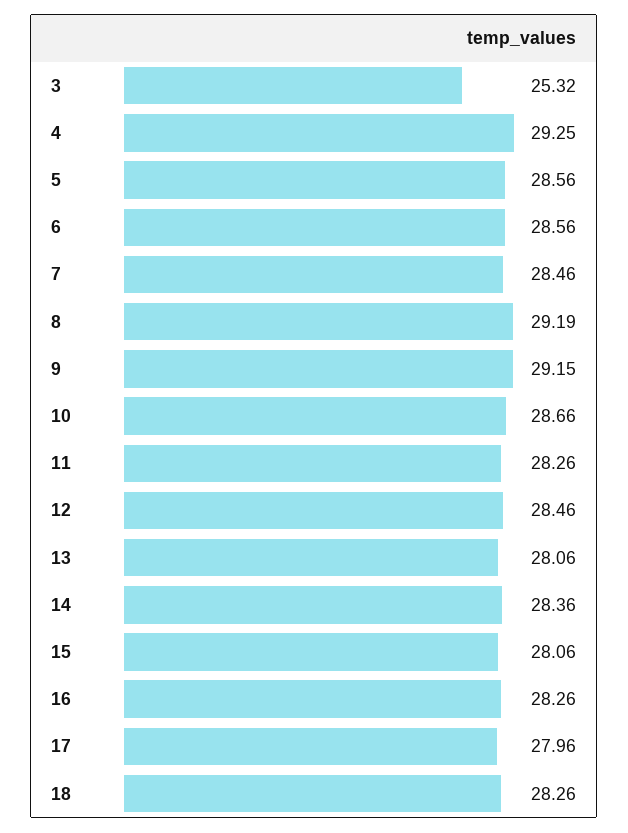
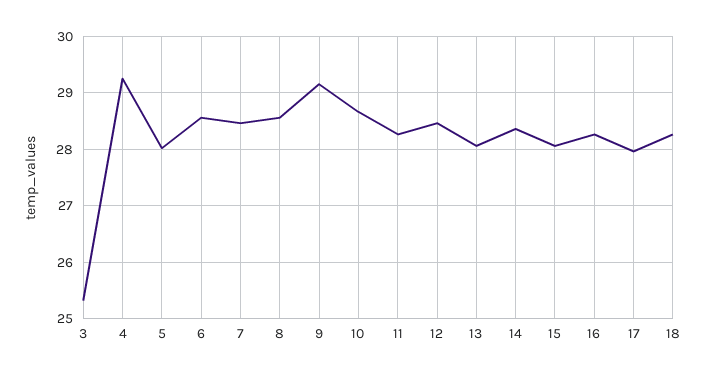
  {
    "3": 25.32,
    "4": 29.25,
-   "5": 28.56,
+   "5": 28,
    "6": 28.56,
    "7": 28.46,
-   "8": 29.19,
+   "8": 28.6,
    "9": 29.15,
    "10": 28.66,
    "11": 28.26,
    "12": 28.46,
    "13": 28.06,
    "14": 28.36,
    "15": 28.06,
    "16": 28.26,
    "17": 27.96,
    "18": 28.26
  }

